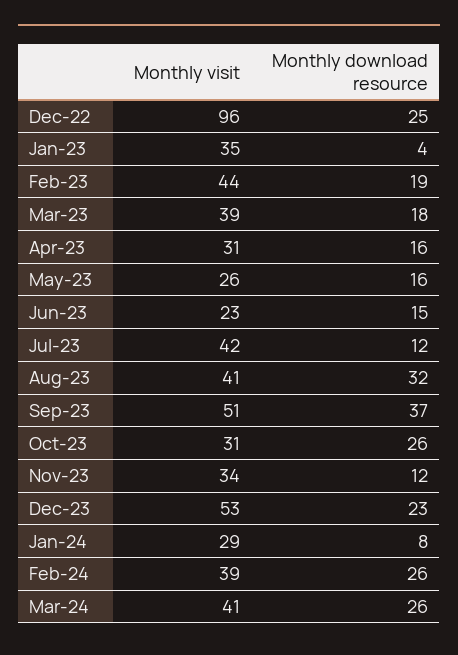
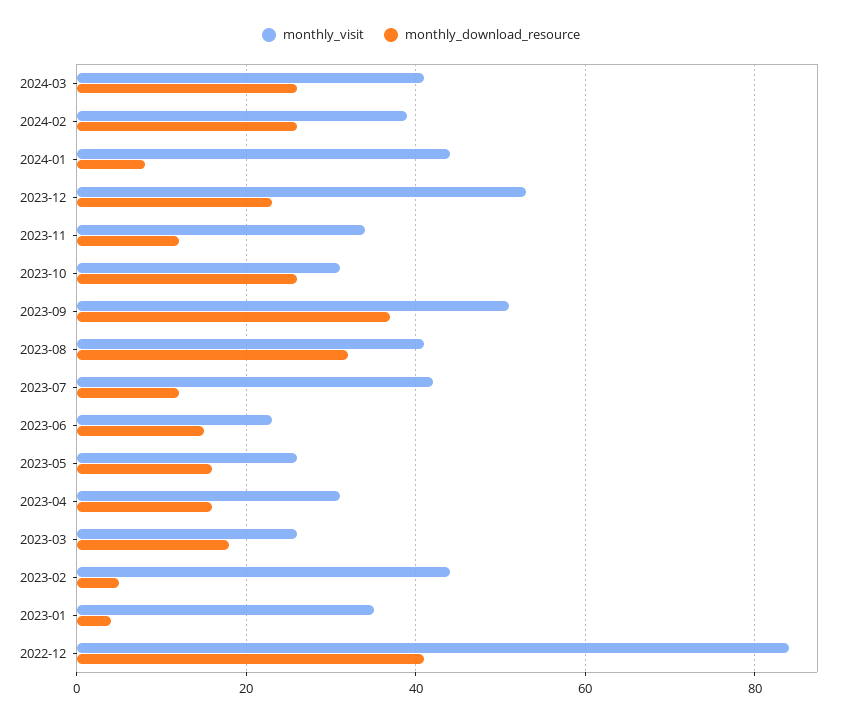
  {
    "Monthly visit": {
-     "Dec-22": 96,
+     "Dec-22": 85,
      "Jan-23": 35,
      "Feb-23": 44,
-     "Mar-23": 39,
+     "Mar-23": 25,
      "Apr-23": 31,
      "May-23": 26,
      "Jun-23": 23,
      "Jul-23": 42,
      "Aug-23": 41,
      "Sep-23": 51,
      "Oct-23": 31,
      "Nov-23": 34,
      "Dec-23": 53,
-     "Jan-24": 29,
+     "Jan-24": 45,
      "Feb-24": 39,
      "Mar-24": 41
    },
    "Monthly download resource": {
-     "Dec-22": 25,
+     "Dec-22": 40,
      "Jan-23": 4,
-     "Feb-23": 19,
+     "Feb-23": 5,
      "Mar-23": 18,
      "Apr-23": 16,
      "May-23": 16,
      "Jun-23": 15,
      "Jul-23": 12,
      "Aug-23": 32,
      "Sep-23": 37,
      "Oct-23": 26,
      "Nov-23": 12,
      "Dec-23": 23,
      "Jan-24": 8,
      "Feb-24": 26,
      "Mar-24": 26
    }
  }

